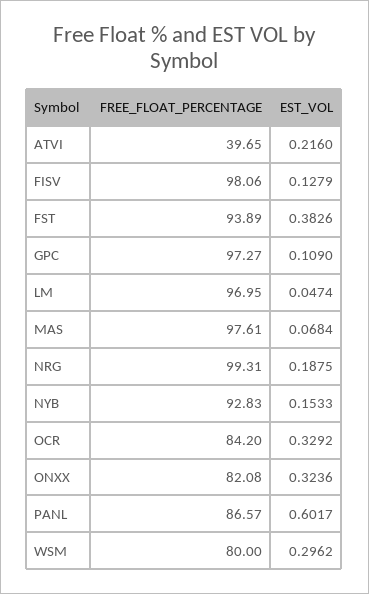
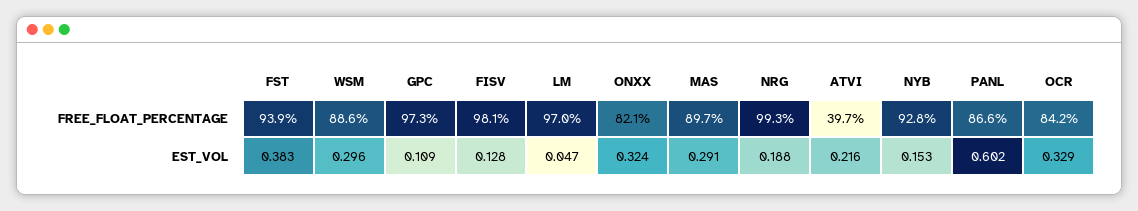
  {
    "FREE_FLOAT_PERCENTAGE": {
      "ATVI": 39.65,
      "FISV": 98.06,
      "FST": 93.89,
      "GPC": 97.27,
      "LM": 96.95,
-     "MAS": 97.61,
+     "MAS": 89.7,
      "NRG": 99.31,
      "NYB": 92.83,
      "OCR": 84.2,
      "ONXX": 82.08,
      "PANL": 86.57,
-     "WSM": 80
+     "WSM": 88.6
    },
    "EST_VOL": {
      "ATVI": 0.216,
      "FISV": 0.1279,
      "FST": 0.3826,
      "GPC": 0.109,
      "LM": 0.0474,
-     "MAS": 0.0684,
+     "MAS": 0.291,
      "NRG": 0.1875,
      "NYB": 0.1533,
      "OCR": 0.3292,
      "ONXX": 0.3236,
      "PANL": 0.6017,
      "WSM": 0.2962
    }
  }

